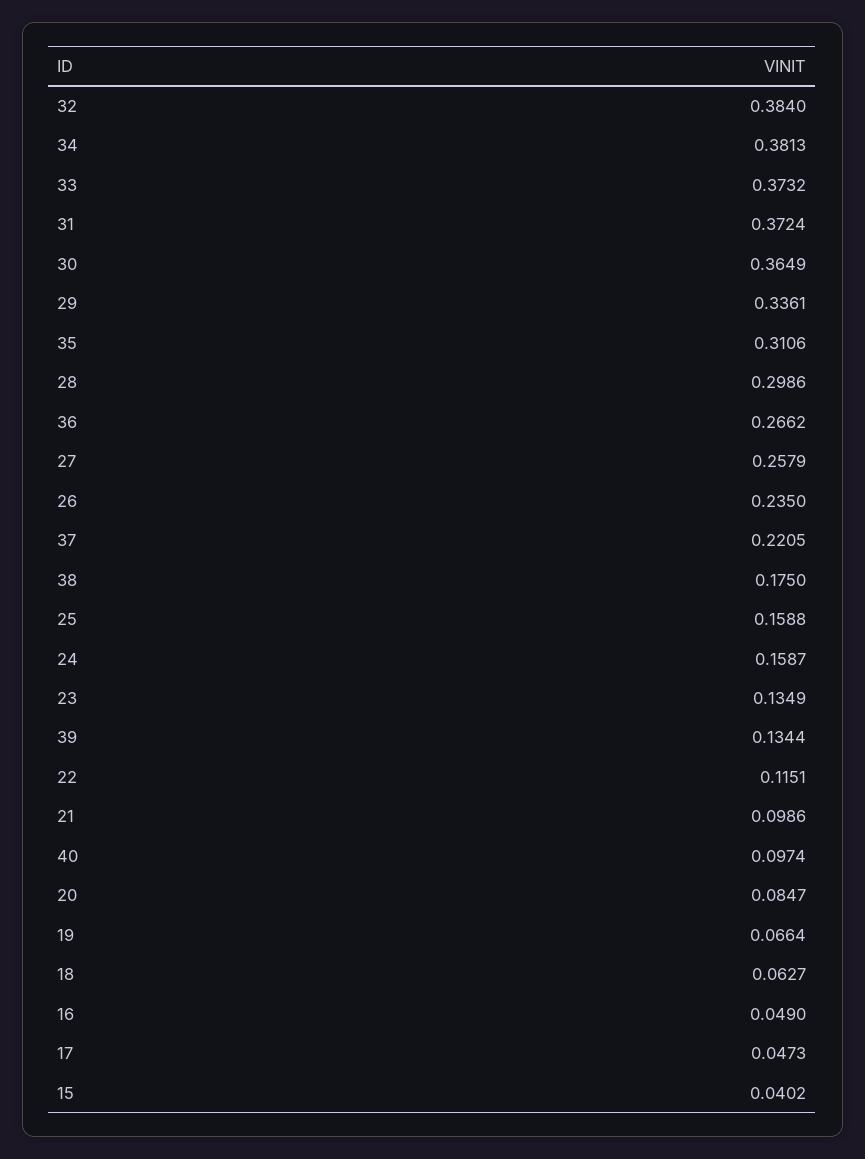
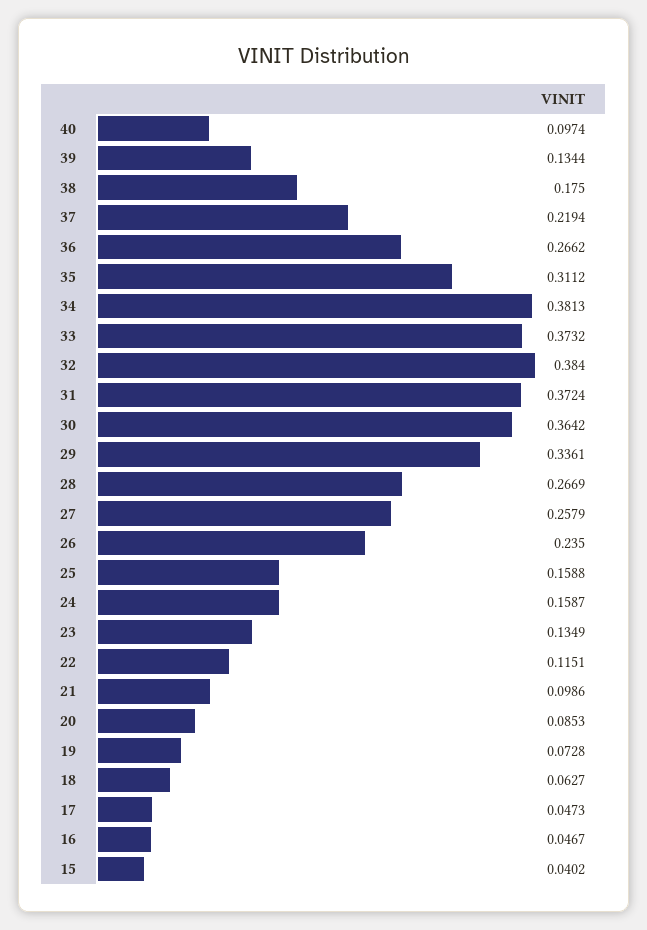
  {
    "32": 0.384,
    "34": 0.3813,
    "33": 0.3732,
    "31": 0.3724,
-   "30": 0.3649,
+   "30": 0.3642,
    "29": 0.3361,
-   "35": 0.3106,
+   "35": 0.3112,
-   "28": 0.2986,
+   "28": 0.2669,
    "36": 0.2662,
    "27": 0.2579,
    "26": 0.235,
-   "37": 0.2205,
+   "37": 0.2194,
    "38": 0.175,
    "25": 0.1588,
    "24": 0.1587,
    "23": 0.1349,
    "39": 0.1344,
    "22": 0.1151,
    "21": 0.0986,
    "40": 0.0974,
-   "20": 0.0847,
+   "20": 0.0853,
-   "19": 0.0664,
+   "19": 0.0728,
    "18": 0.0627,
-   "16": 0.049,
+   "16": 0.0467,
    "17": 0.0473,
    "15": 0.0402
  }

